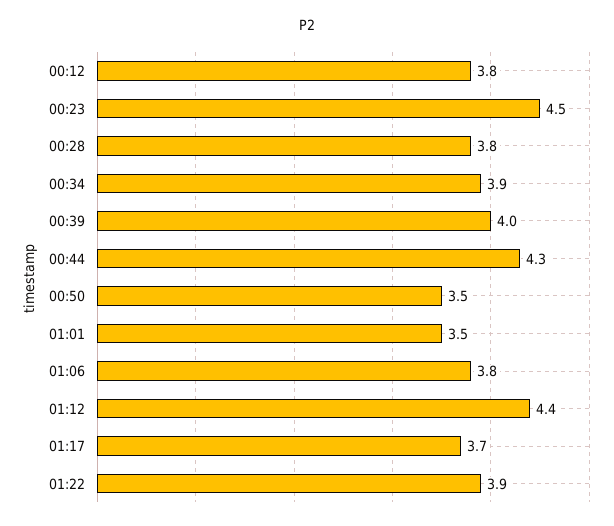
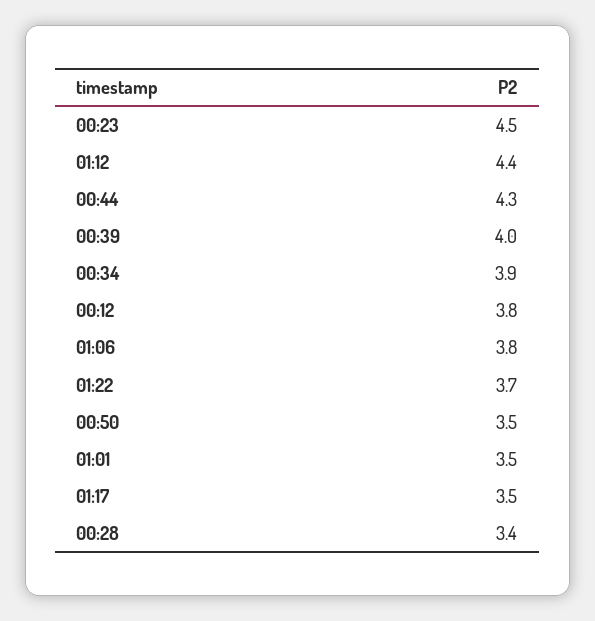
  {
    "00:12": 3.8,
    "00:23": 4.5,
-   "00:28": 3.8,
+   "00:28": 3.4,
    "00:34": 3.9,
    "00:39": 4,
    "00:44": 4.3,
    "00:50": 3.5,
    "01:01": 3.5,
    "01:06": 3.8,
    "01:12": 4.4,
-   "01:17": 3.7,
+   "01:17": 3.5,
-   "01:22": 3.9
+   "01:22": 3.7
  }

